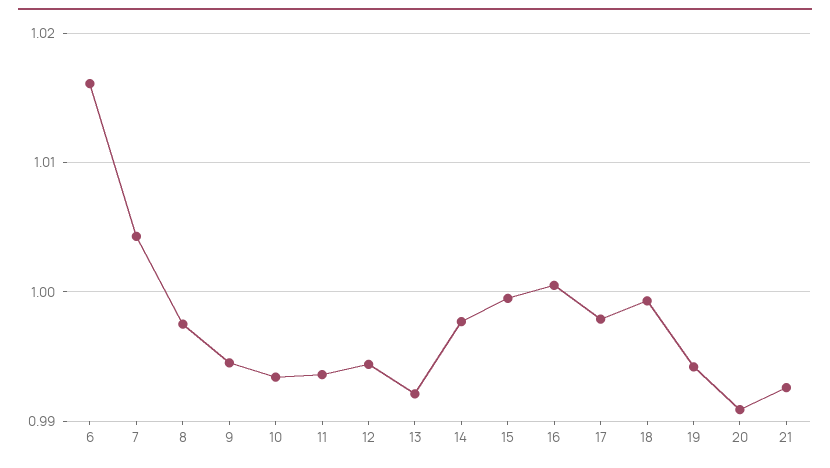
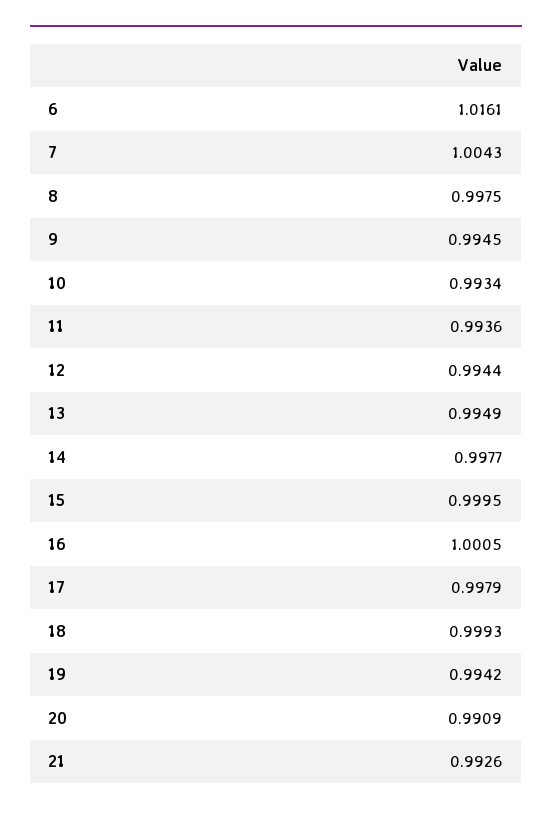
  {
    "6": 1.0161,
    "7": 1.0043,
    "8": 0.9975,
    "9": 0.9945,
    "10": 0.9934,
    "11": 0.9936,
    "12": 0.9944,
-   "13": 0.992,
+   "13": 0.9949,
    "14": 0.9977,
    "15": 0.9995,
    "16": 1.0005,
    "17": 0.9979,
    "18": 0.9993,
    "19": 0.9942,
    "20": 0.9909,
    "21": 0.9926
  }

